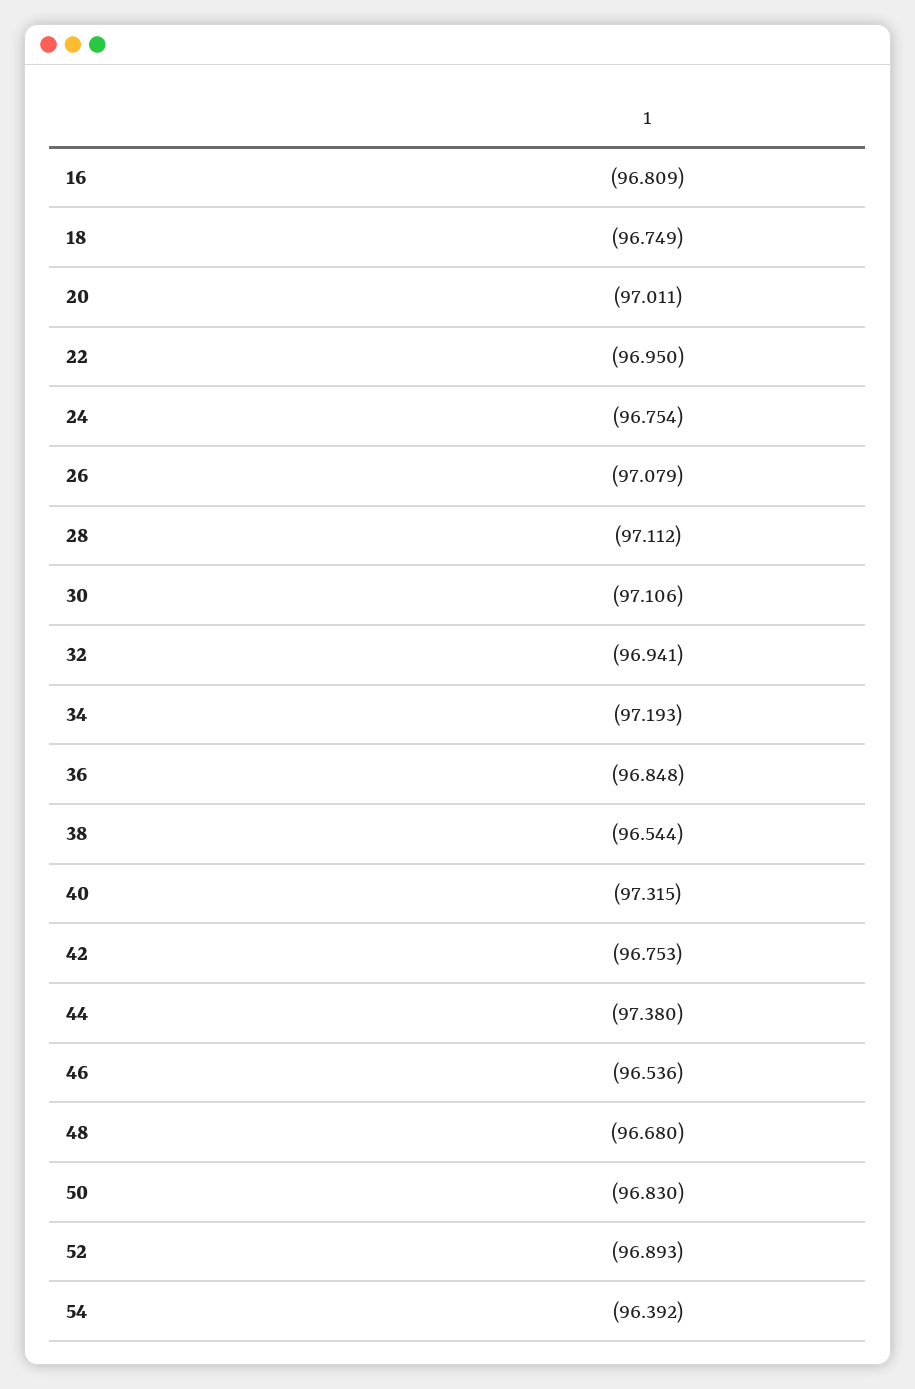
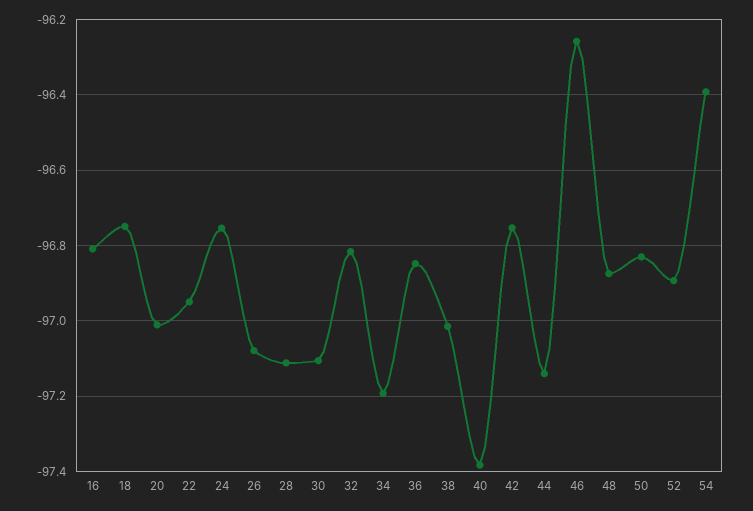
  {
    "16": -96.809,
    "18": -96.749,
    "20": -97.011,
    "22": -96.95,
    "24": -96.754,
    "26": -97.079,
    "28": -97.112,
    "30": -97.106,
-   "32": -96.941,
+   "32": -96.82,
    "34": -97.193,
    "36": -96.848,
-   "38": -96.544,
+   "38": -97.02,
-   "40": -97.315,
+   "40": -97.38,
    "42": -96.753,
-   "44": -97.38,
+   "44": -97.14,
-   "46": -96.536,
+   "46": -96.26,
-   "48": -96.68,
+   "48": -96.88,
    "50": -96.83,
    "52": -96.893,
    "54": -96.392
  }

